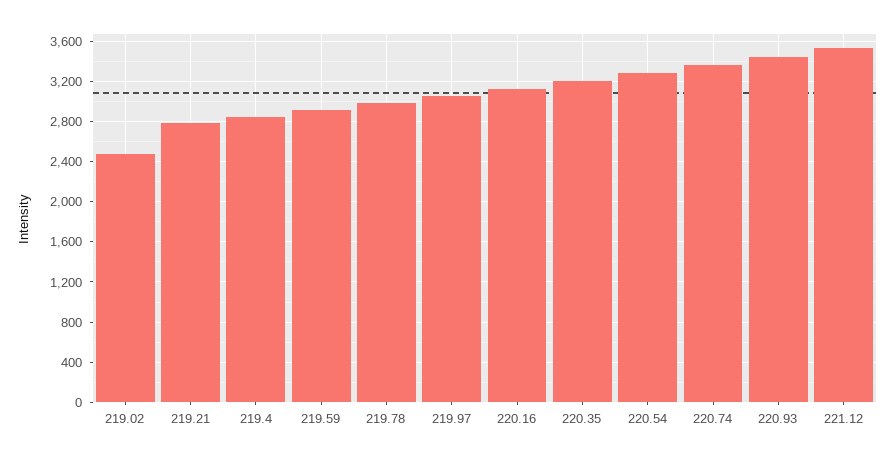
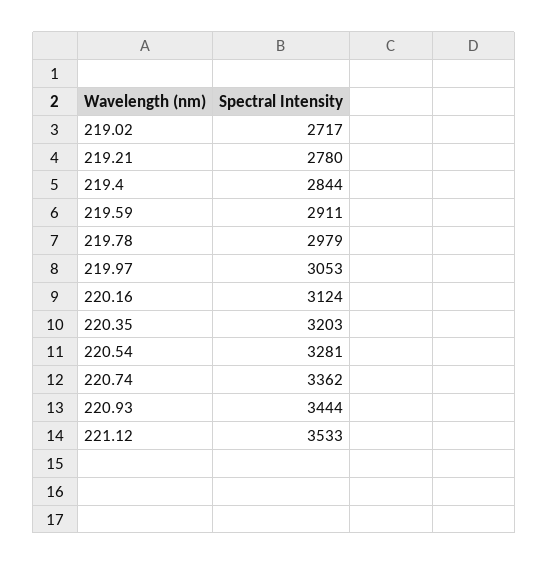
  {
-   "219.02": 2500,
+   "219.02": 2717,
    "219.21": 2780,
    "219.4": 2844,
    "219.59": 2911,
    "219.78": 2979,
    "219.97": 3053,
    "220.16": 3124,
    "220.35": 3203,
    "220.54": 3281,
    "220.74": 3362,
    "220.93": 3444,
    "221.12": 3533
  }

